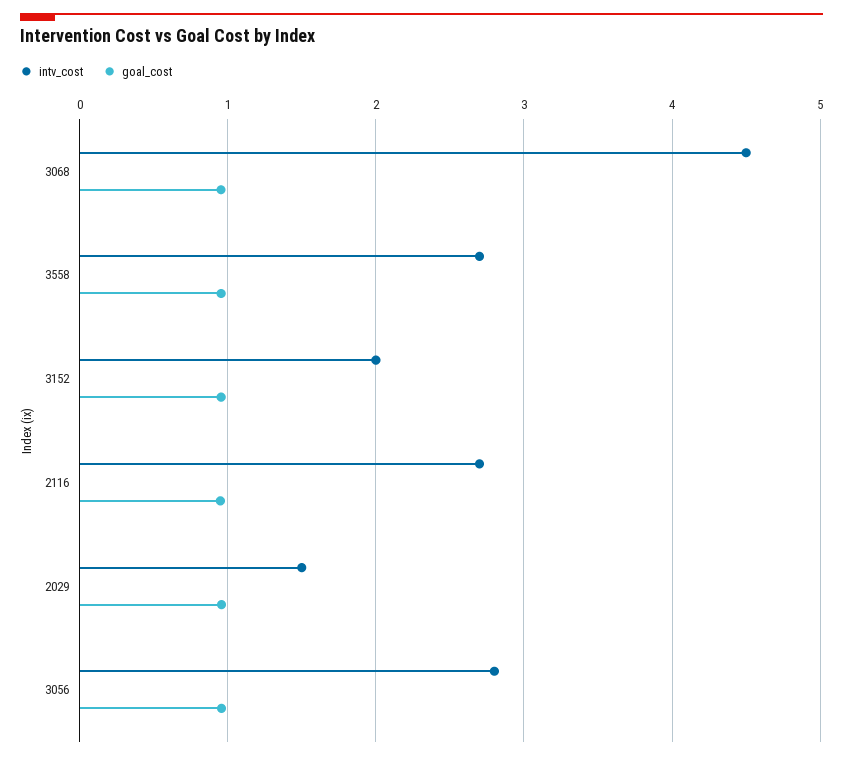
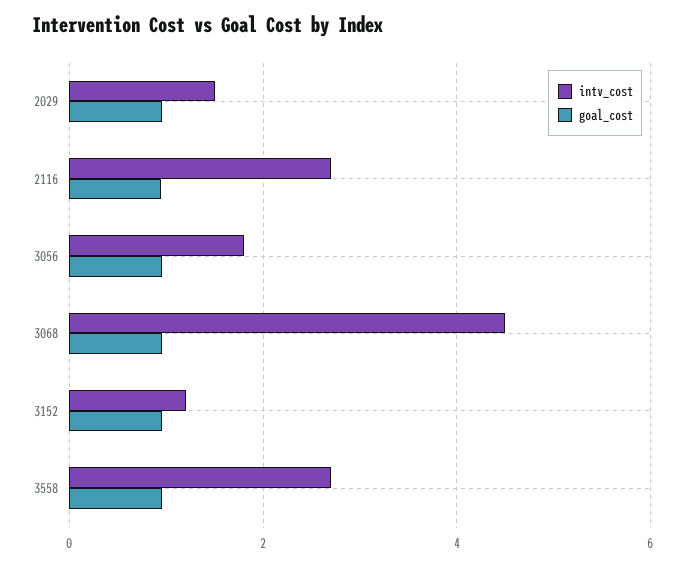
  {
    "intv_cost": {
      "3068": 4.5,
      "3558": 2.7,
-     "3152": 2,
+     "3152": 1.2,
      "2116": 2.7,
      "2029": 1.5,
-     "3056": 2.8
+     "3056": 1.8
    },
    "goal_cost": {
      "3068": 1,
      "3558": 1,
      "3152": 1,
      "2116": 1,
      "2029": 1,
      "3056": 1
    }
  }

